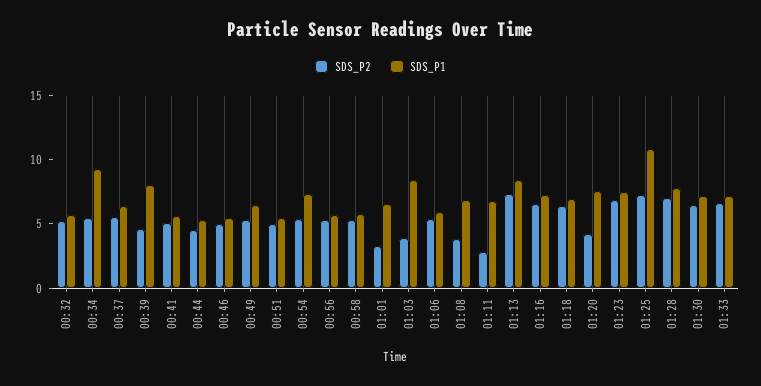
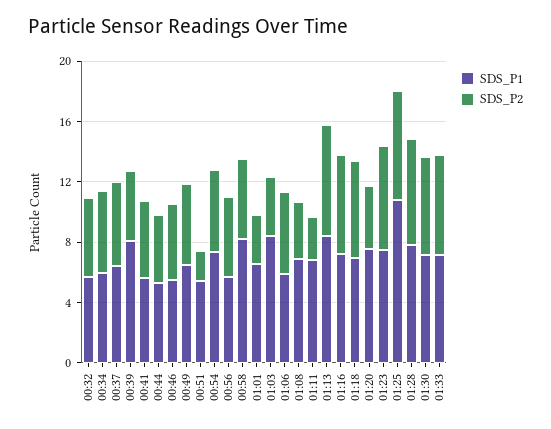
  {
    "SDS_P2": {
      "00:32": 5,
      "00:34": 5,
      "00:37": 6,
      "00:39": 5,
      "00:41": 5,
      "00:44": 5,
      "00:46": 5,
      "00:49": 5,
-     "00:51": 5,
+     "00:51": 2,
      "00:54": 5,
      "00:56": 5,
      "00:58": 5,
      "01:01": 3,
      "01:03": 4,
      "01:06": 5,
      "01:08": 4,
      "01:11": 3,
      "01:13": 7,
      "01:16": 7,
      "01:18": 6,
      "01:20": 4,
      "01:23": 7,
      "01:25": 7,
      "01:28": 7,
      "01:30": 7,
      "01:33": 7
    },
    "SDS_P1": {
      "00:32": 6,
-     "00:34": 9,
+     "00:34": 6,
      "00:37": 6,
      "00:39": 8,
      "00:41": 6,
      "00:44": 5,
      "00:46": 6,
      "00:49": 7,
      "00:51": 5,
      "00:54": 7,
      "00:56": 6,
-     "00:58": 6,
+     "00:58": 8,
      "01:01": 7,
      "01:03": 8,
      "01:06": 6,
      "01:08": 7,
      "01:11": 7,
      "01:13": 8,
      "01:16": 7,
      "01:18": 7,
      "01:20": 8,
      "01:23": 7,
      "01:25": 11,
      "01:28": 8,
      "01:30": 7,
      "01:33": 7
    }
  }

